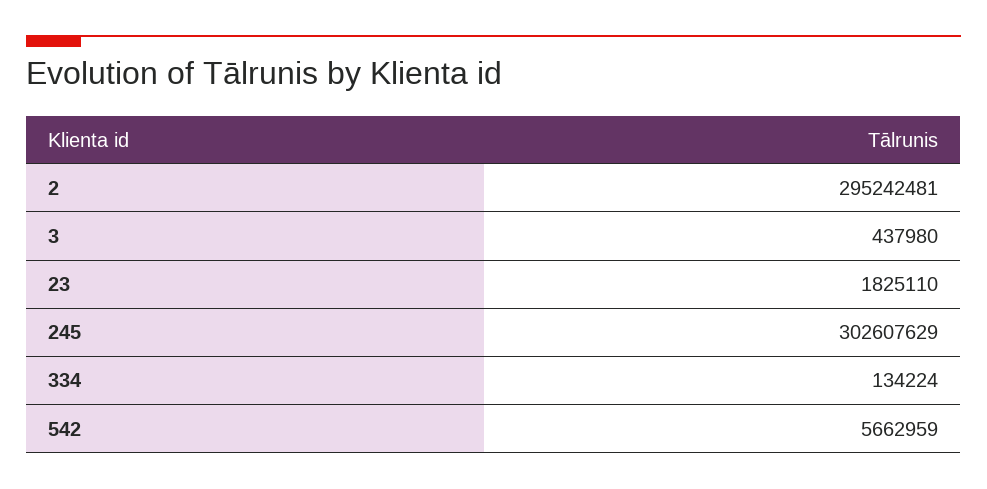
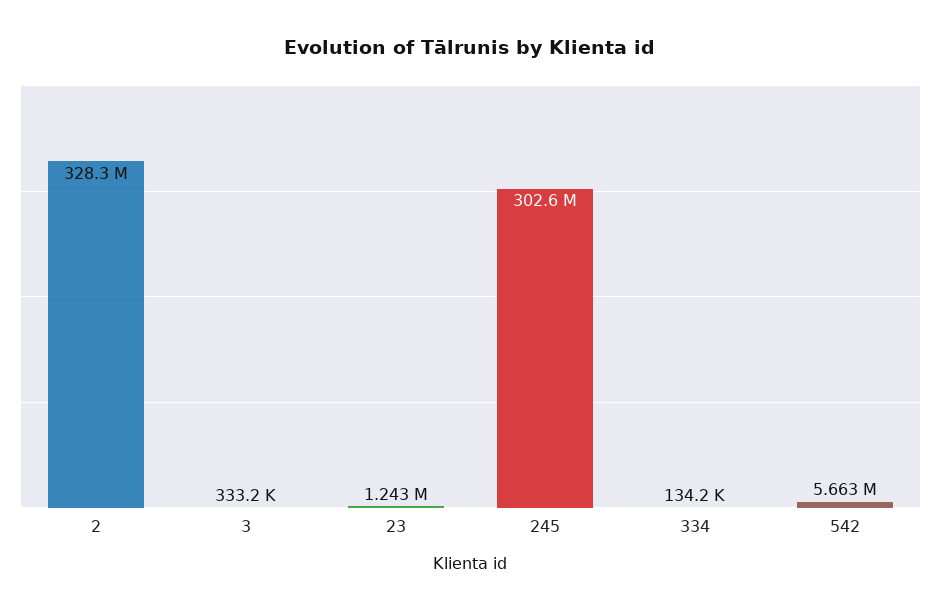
  {
-   "2": 295242481,
+   "2": 328300000,
-   "3": 437980,
+   "3": 333200,
-   "23": 1825110,
+   "23": 1243000,
    "245": 302607629,
    "334": 134224,
    "542": 5662959
  }

